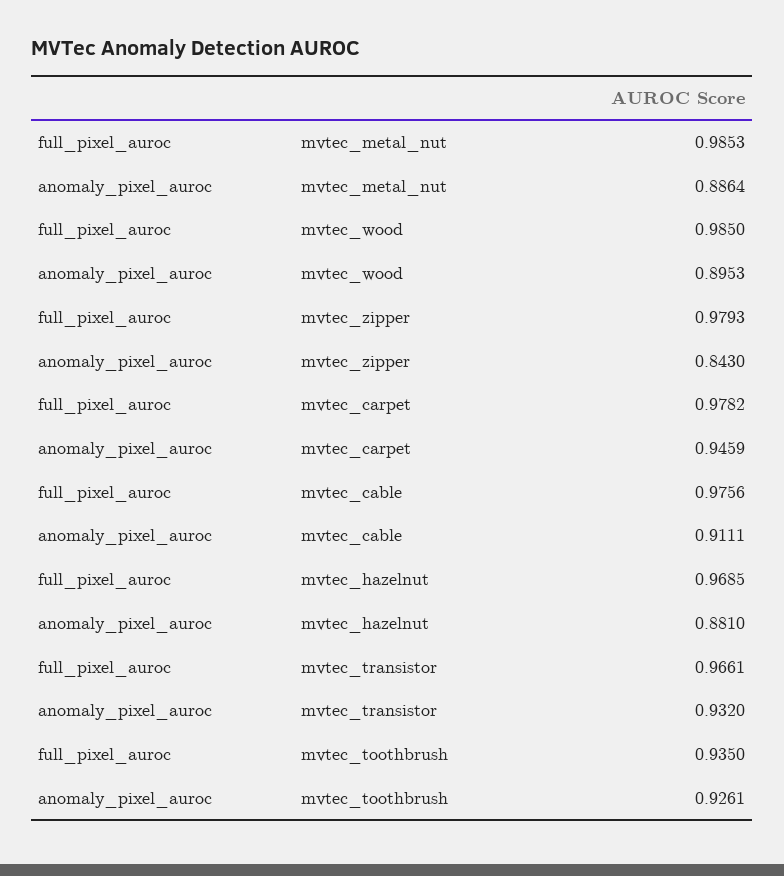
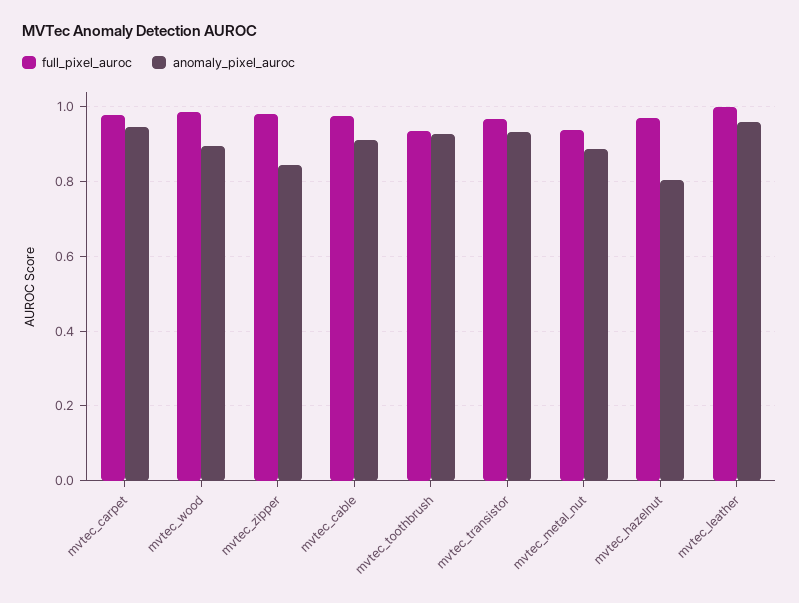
  {
    "full_pixel_auroc": {
-     "mvtec_metal_nut": 0.9853,
+     "mvtec_metal_nut": 0.94,
      "mvtec_wood": 0.985,
      "mvtec_zipper": 0.9793,
      "mvtec_carpet": 0.9782,
      "mvtec_cable": 0.9756,
      "mvtec_hazelnut": 0.9685,
      "mvtec_transistor": 0.9661,
-     "mvtec_toothbrush": 0.935
+     "mvtec_toothbrush": 0.935,
+     "mvtec_leather": 1
    },
    "anomaly_pixel_auroc": {
      "mvtec_metal_nut": 0.8864,
      "mvtec_wood": 0.8953,
      "mvtec_zipper": 0.843,
      "mvtec_carpet": 0.9459,
      "mvtec_cable": 0.9111,
-     "mvtec_hazelnut": 0.881,
+     "mvtec_hazelnut": 0.8,
      "mvtec_transistor": 0.932,
-     "mvtec_toothbrush": 0.9261
+     "mvtec_toothbrush": 0.9261,
+     "mvtec_leather": 0.96
    }
  }

